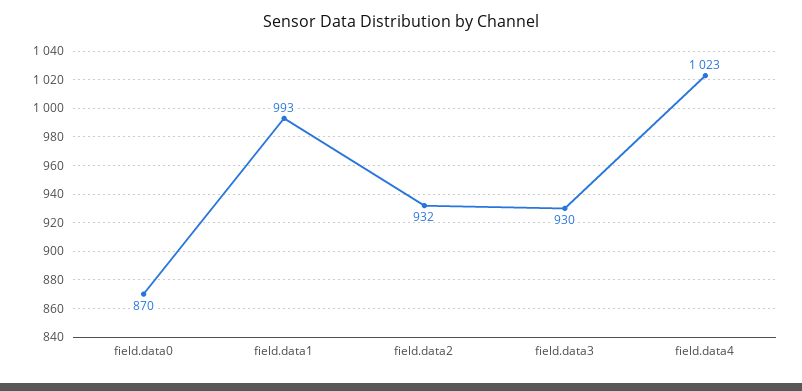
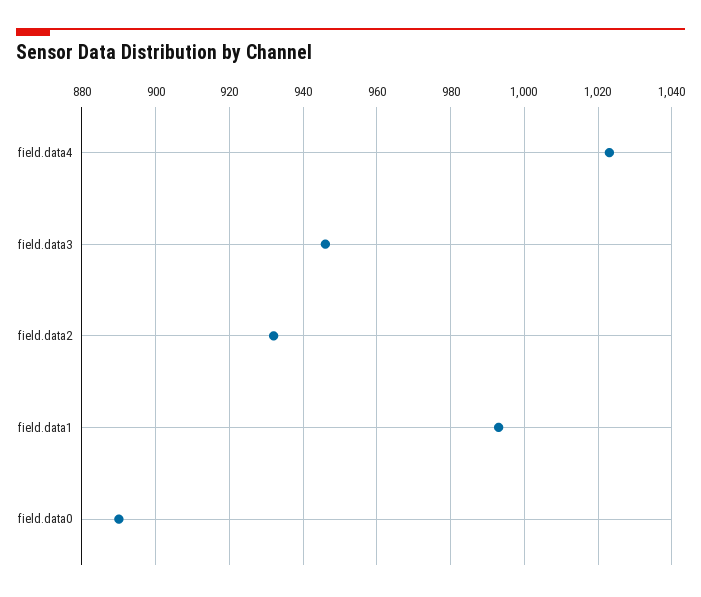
  {
-   "field.data0": 870,
+   "field.data0": 890,
    "field.data1": 993,
    "field.data2": 932,
-   "field.data3": 930,
+   "field.data3": 945,
    "field.data4": 1023
  }

